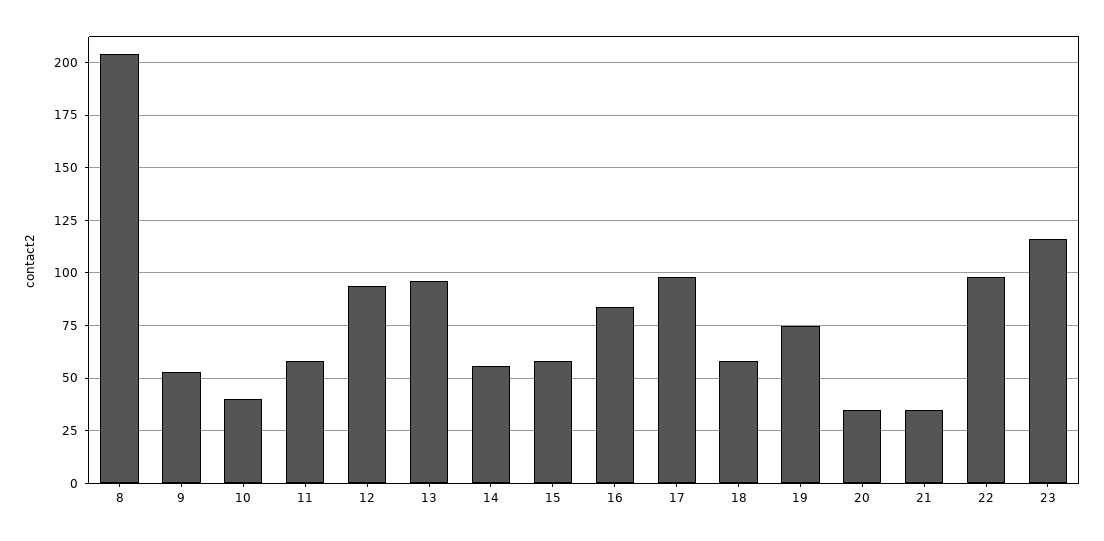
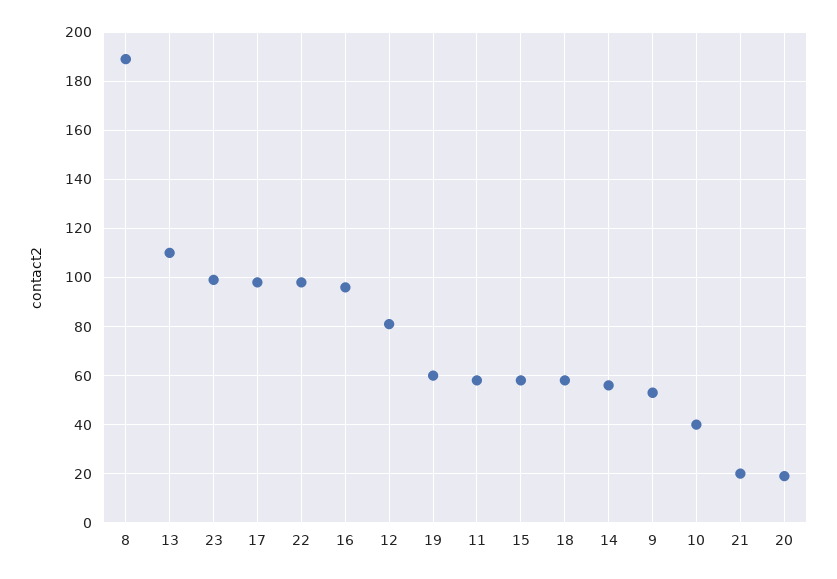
  {
-   "8": 205,
+   "8": 190,
    "9": 55,
    "10": 40,
    "11": 60,
-   "12": 95,
+   "12": 80,
-   "13": 95,
+   "13": 110,
    "14": 55,
    "15": 60,
-   "16": 85,
+   "16": 95,
    "17": 100,
    "18": 60,
-   "19": 75,
+   "19": 60,
-   "20": 35,
+   "20": 20,
-   "21": 35,
+   "21": 20,
    "22": 100,
-   "23": 115
+   "23": 100
  }

